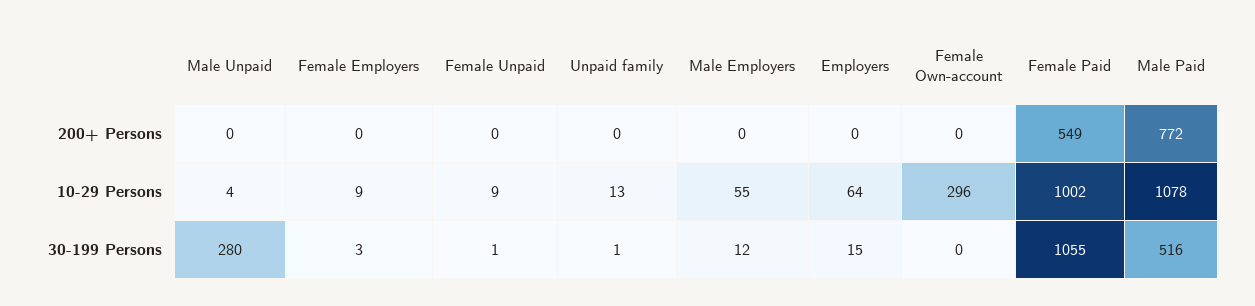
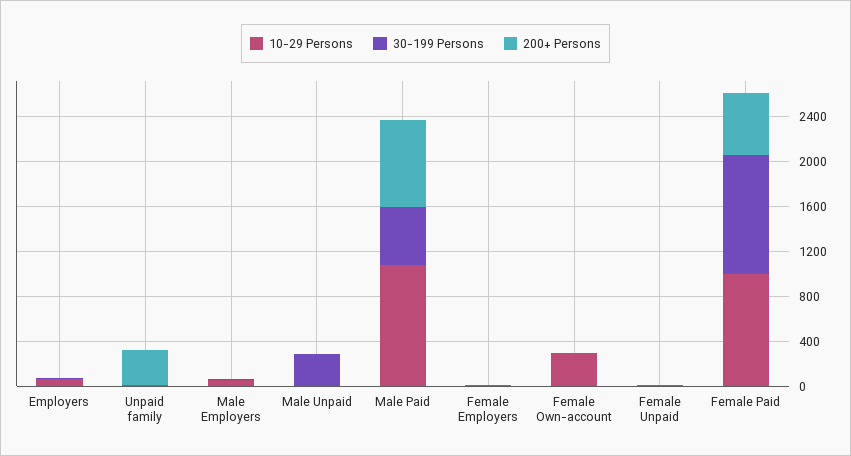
  {
    "200+ Persons": {
      "Male Unpaid": 0,
      "Female Employers": 0,
      "Female Unpaid": 0,
-     "Unpaid family": 0,
+     "Unpaid family": 300,
      "Male Employers": 0,
      "Employers": 0,
      "Female Own-account": 0,
      "Female Paid": 549,
      "Male Paid": 772
    },
    "10-29 Persons": {
      "Male Unpaid": 4,
      "Female Employers": 9,
      "Female Unpaid": 9,
      "Unpaid family": 13,
      "Male Employers": 55,
      "Employers": 64,
      "Female Own-account": 296,
      "Female Paid": 1002,
      "Male Paid": 1078
    },
    "30-199 Persons": {
      "Male Unpaid": 280,
      "Female Employers": 3,
      "Female Unpaid": 1,
      "Unpaid family": 1,
      "Male Employers": 12,
      "Employers": 15,
      "Female Own-account": 0,
      "Female Paid": 1055,
      "Male Paid": 516
    }
  }

